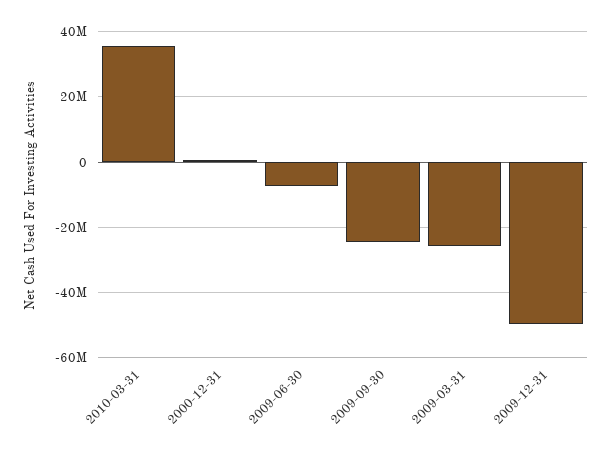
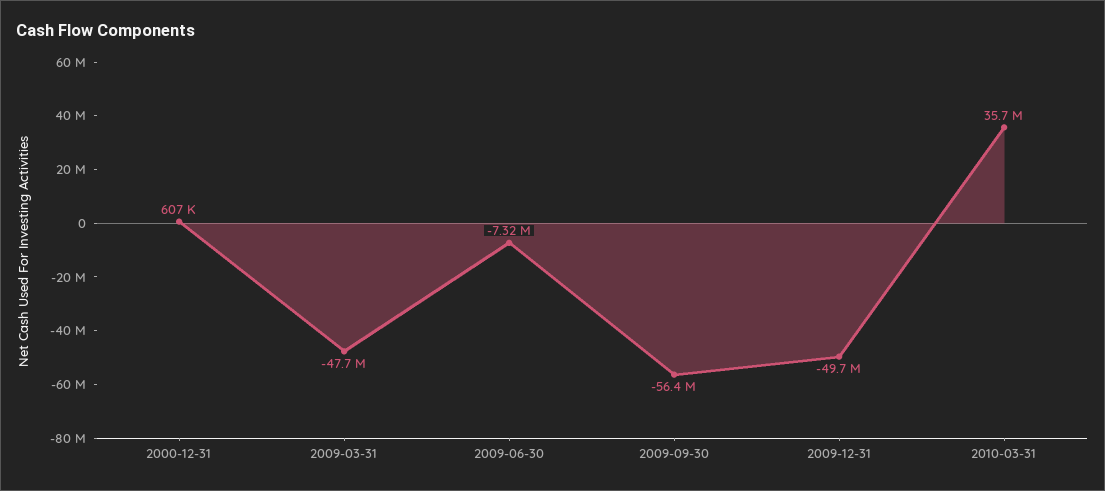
  {
    "2010-03-31": 35700000,
    "2000-12-31": 607000,
    "2009-06-30": -7320000,
-   "2009-09-30": -24000000,
+   "2009-09-30": -56400000,
-   "2009-03-31": -26000000,
+   "2009-03-31": -47700000,
    "2009-12-31": -49700000
  }

